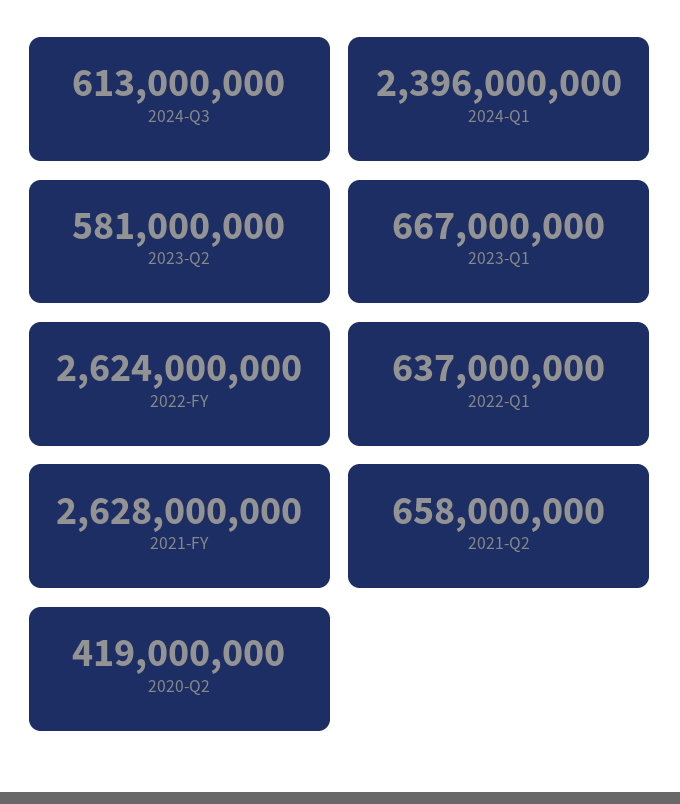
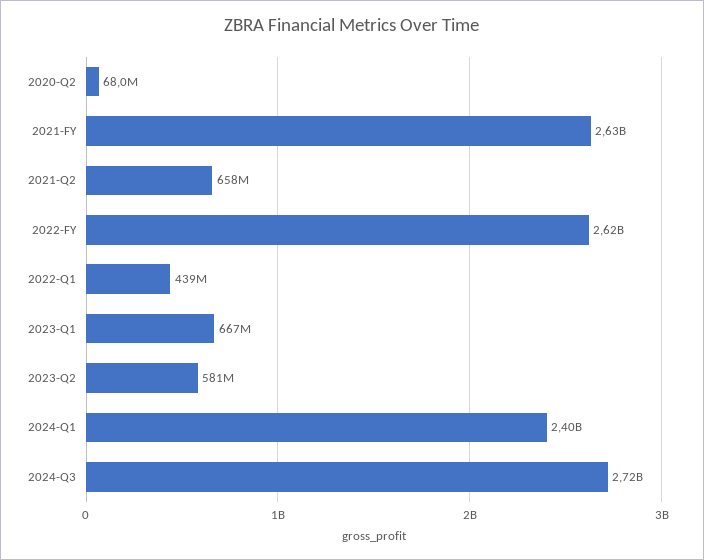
  {
-   "2024-Q3": 613000000,
+   "2024-Q3": 2720000000,
    "2024-Q1": 2396000000,
    "2023-Q2": 581000000,
    "2023-Q1": 667000000,
    "2022-FY": 2624000000,
-   "2022-Q1": 637000000,
+   "2022-Q1": 439000000,
    "2021-FY": 2628000000,
    "2021-Q2": 658000000,
-   "2020-Q2": 419000000
+   "2020-Q2": 68000000
  }

